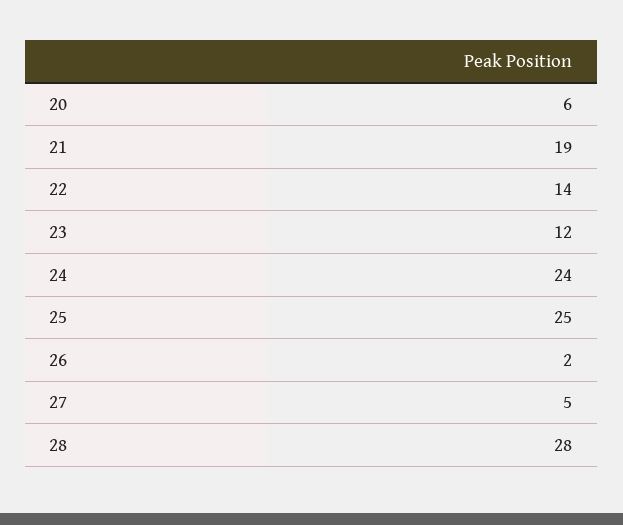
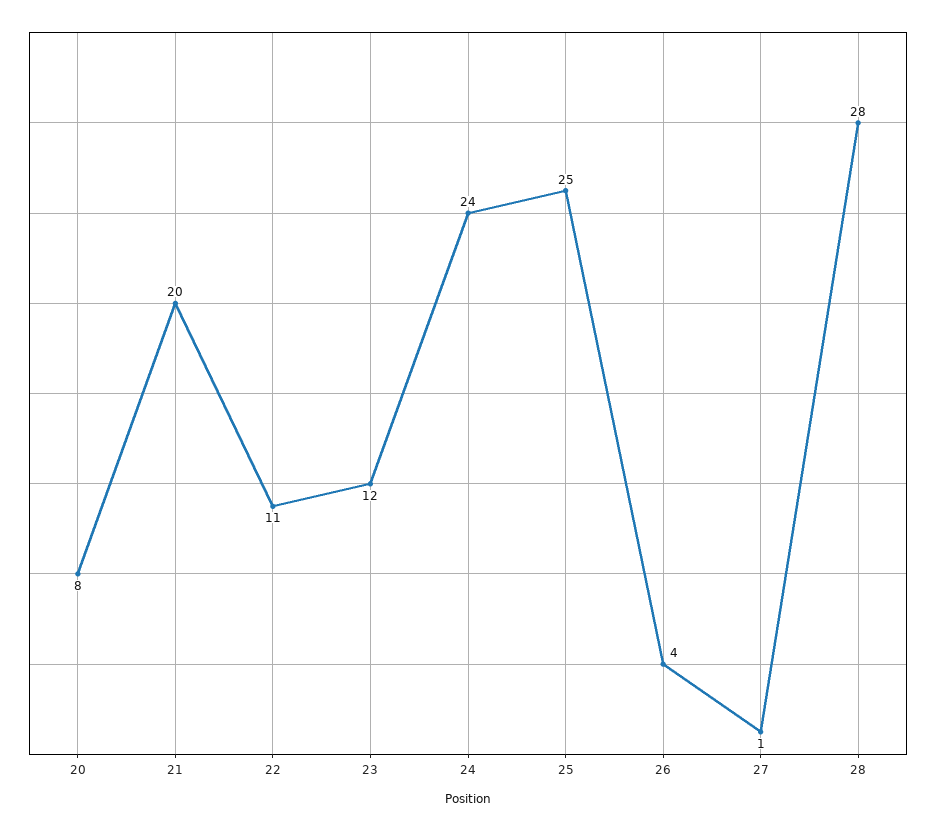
  {
-   "20": 6,
+   "20": 8,
-   "21": 19,
+   "21": 20,
-   "22": 14,
+   "22": 11,
    "23": 12,
    "24": 24,
    "25": 25,
-   "26": 2,
+   "26": 4,
-   "27": 5,
+   "27": 1,
    "28": 28
  }

